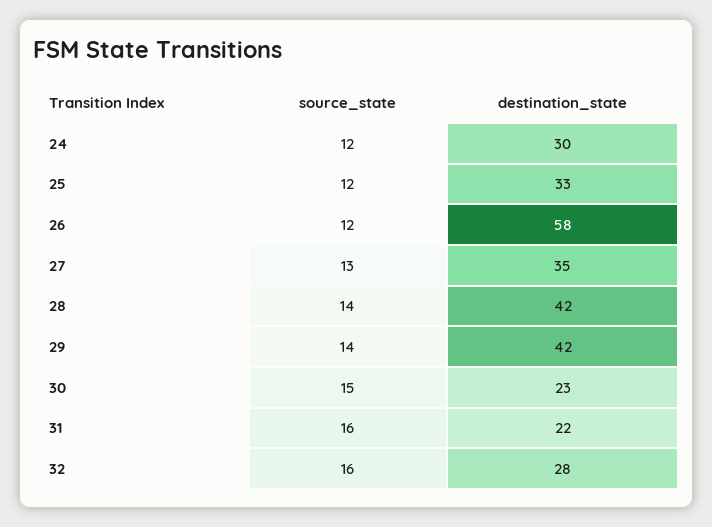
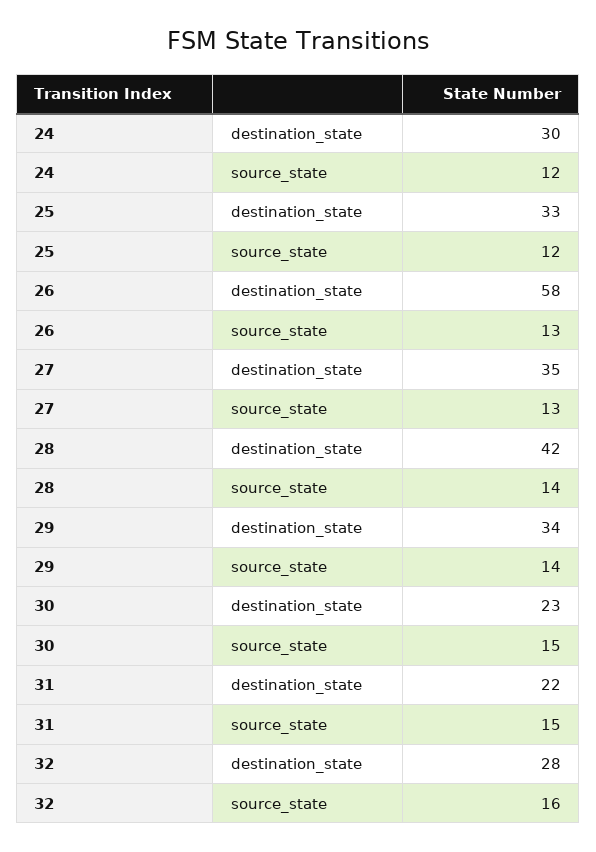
  {
    "source_state": {
      "24": 12,
      "25": 12,
-     "26": 12,
+     "26": 13,
      "27": 13,
      "28": 14,
      "29": 14,
      "30": 15,
-     "31": 16,
+     "31": 15,
      "32": 16
    },
    "destination_state": {
      "24": 30,
      "25": 33,
      "26": 58,
      "27": 35,
      "28": 42,
-     "29": 42,
+     "29": 34,
      "30": 23,
      "31": 22,
      "32": 28
    }
  }

